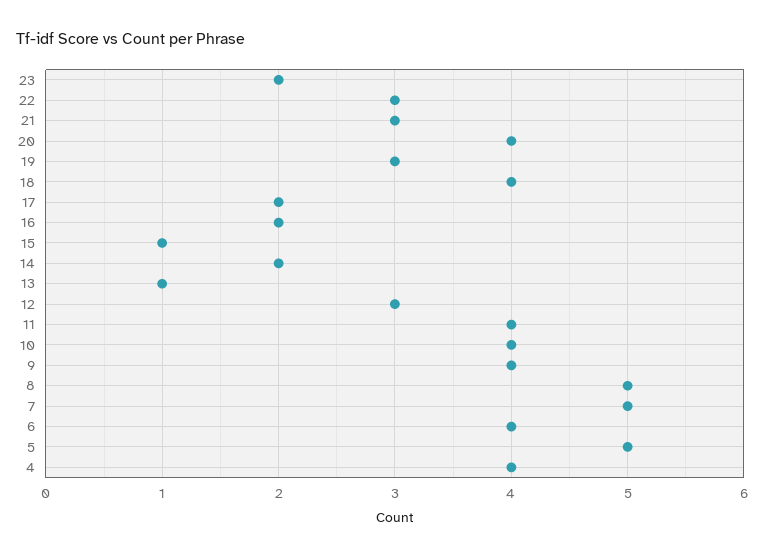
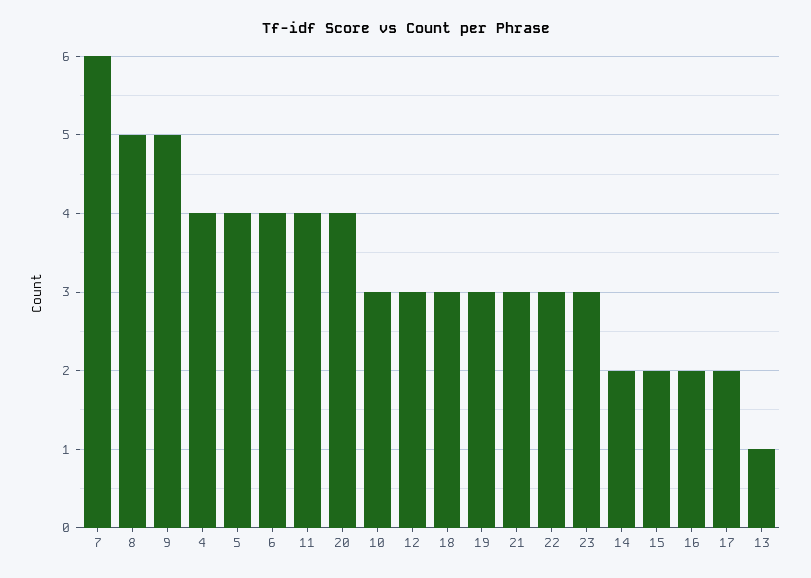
  {
-   "23": 2,
+   "23": 3,
    "22": 3,
    "21": 3,
    "20": 4,
    "19": 3,
-   "18": 4,
+   "18": 3,
    "17": 2,
    "16": 2,
-   "15": 1,
+   "15": 2,
    "14": 2,
    "13": 1,
    "12": 3,
    "11": 4,
-   "10": 4,
+   "10": 3,
-   "9": 4,
+   "9": 5,
    "8": 5,
-   "7": 5,
+   "7": 6,
    "6": 4,
-   "5": 5,
+   "5": 4,
    "4": 4
  }

